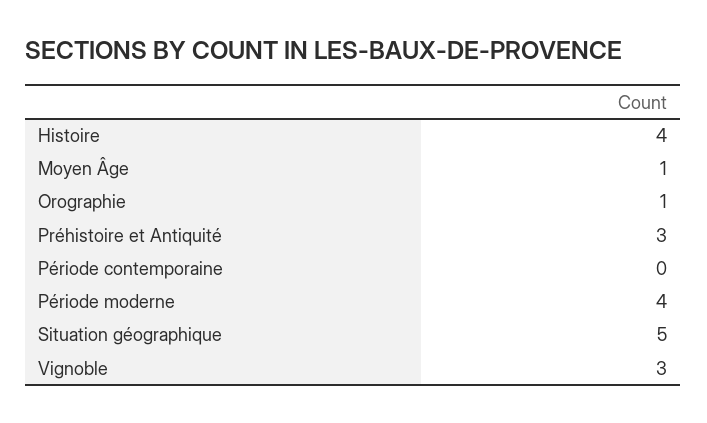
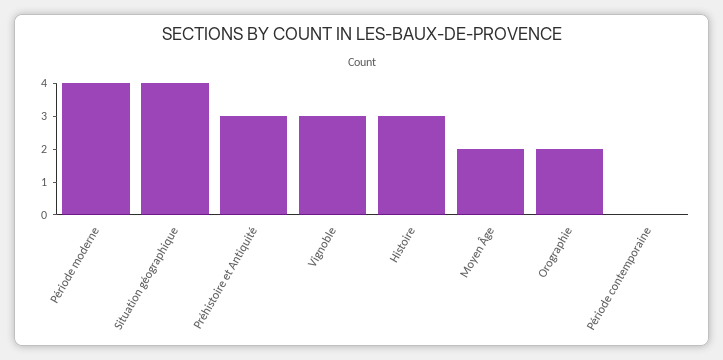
  {
-   "Histoire": 4,
+   "Histoire": 3,
-   "Moyen Âge": 1,
+   "Moyen Âge": 2,
-   "Orographie": 1,
+   "Orographie": 2,
    "Préhistoire et Antiquité": 3,
    "Période contemporaine": 0,
    "Période moderne": 4,
-   "Situation géographique": 5,
+   "Situation géographique": 4,
    "Vignoble": 3
  }

